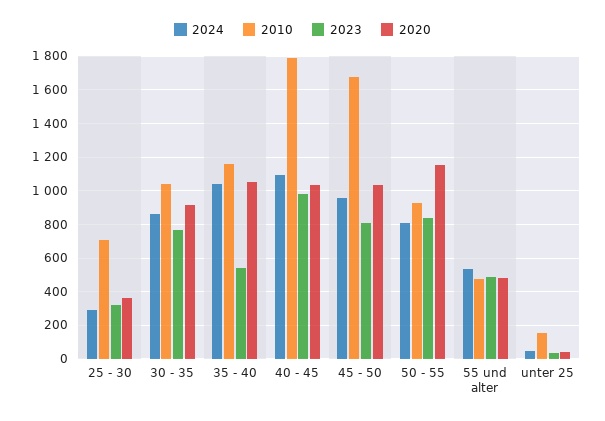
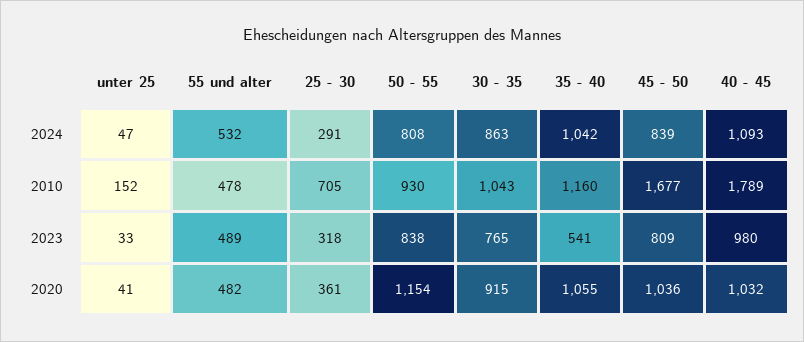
  {
    "2024": {
      "25 - 30": 291,
      "30 - 35": 863,
      "35 - 40": 1042,
      "40 - 45": 1093,
-     "45 - 50": 950,
+     "45 - 50": 839,
      "50 - 55": 808,
      "55 und alter": 532,
      "unter 25": 47
    },
    "2010": {
      "25 - 30": 705,
      "30 - 35": 1043,
      "35 - 40": 1160,
      "40 - 45": 1789,
      "45 - 50": 1677,
      "50 - 55": 930,
      "55 und alter": 478,
      "unter 25": 152
    },
    "2023": {
      "25 - 30": 318,
      "30 - 35": 765,
      "35 - 40": 541,
      "40 - 45": 980,
      "45 - 50": 809,
      "50 - 55": 838,
      "55 und alter": 489,
      "unter 25": 33
    },
    "2020": {
      "25 - 30": 361,
      "30 - 35": 915,
      "35 - 40": 1055,
      "40 - 45": 1032,
      "45 - 50": 1036,
      "50 - 55": 1154,
      "55 und alter": 482,
      "unter 25": 41
    }
  }

